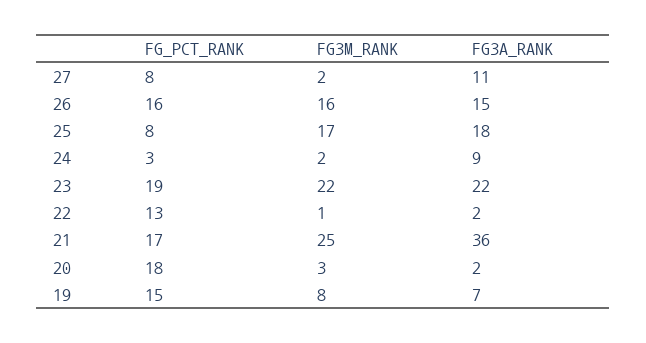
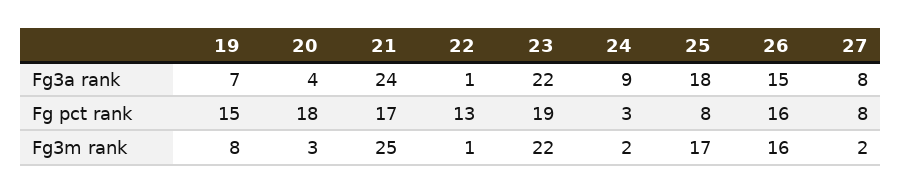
  {
    "FG_PCT_RANK": {
      "27": 8,
      "26": 16,
      "25": 8,
      "24": 3,
      "23": 19,
      "22": 13,
      "21": 17,
      "20": 18,
      "19": 15
    },
    "FG3M_RANK": {
      "27": 2,
      "26": 16,
      "25": 17,
      "24": 2,
      "23": 22,
      "22": 1,
      "21": 25,
      "20": 3,
      "19": 8
    },
    "FG3A_RANK": {
-     "27": 11,
+     "27": 8,
      "26": 15,
      "25": 18,
      "24": 9,
      "23": 22,
-     "22": 2,
+     "22": 1,
-     "21": 36,
+     "21": 24,
-     "20": 2,
+     "20": 4,
      "19": 7
    }
  }

